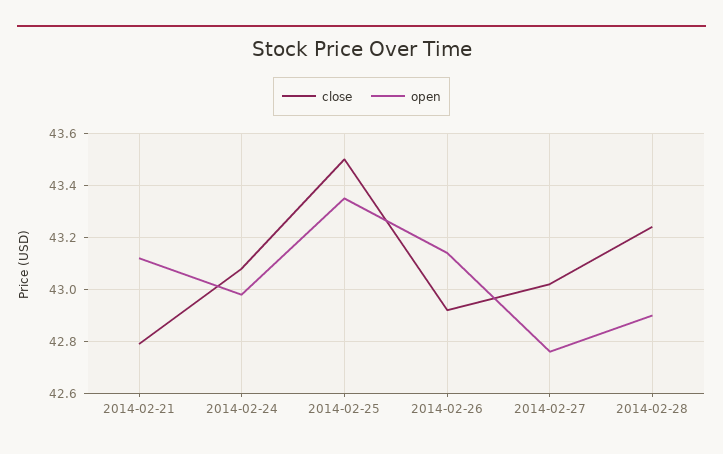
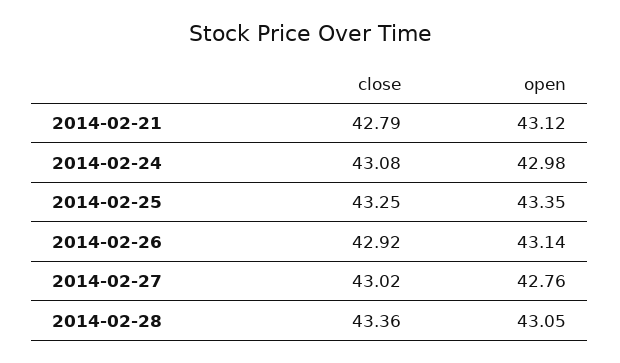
  {
    "close": {
      "2014-02-21": 42.79,
      "2014-02-24": 43.08,
-     "2014-02-25": 43.5,
+     "2014-02-25": 43.25,
      "2014-02-26": 42.92,
      "2014-02-27": 43.02,
-     "2014-02-28": 43.25
+     "2014-02-28": 43.36
    },
    "open": {
      "2014-02-21": 43.12,
      "2014-02-24": 42.98,
      "2014-02-25": 43.35,
      "2014-02-26": 43.14,
      "2014-02-27": 42.76,
-     "2014-02-28": 42.9
+     "2014-02-28": 43.05
    }
  }

